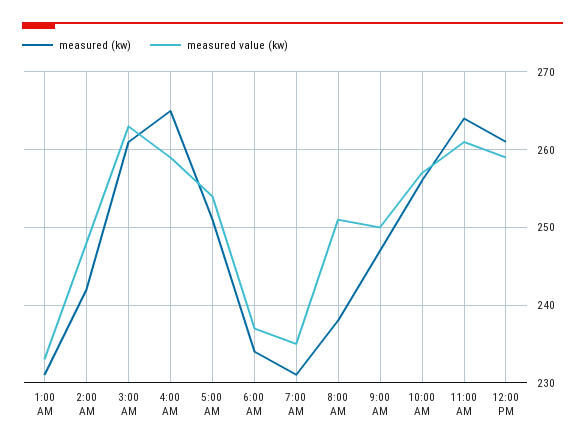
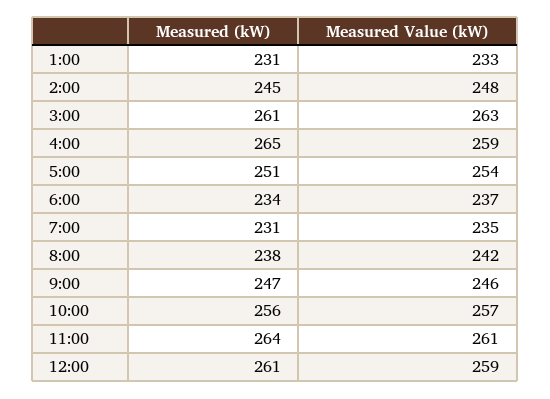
  {
    "measured (kw)": {
      "1:00 AM": 231,
-     "2:00 AM": 242,
+     "2:00 AM": 245,
      "3:00 AM": 261,
      "4:00 AM": 265,
      "5:00 AM": 251,
      "6:00 AM": 234,
      "7:00 AM": 231,
      "8:00 AM": 238,
      "9:00 AM": 247,
      "10:00 AM": 256,
      "11:00 AM": 264,
      "12:00 PM": 261
    },
    "measured value (kw)": {
      "1:00 AM": 233,
      "2:00 AM": 248,
      "3:00 AM": 263,
      "4:00 AM": 259,
      "5:00 AM": 254,
      "6:00 AM": 237,
      "7:00 AM": 235,
-     "8:00 AM": 251,
+     "8:00 AM": 242,
-     "9:00 AM": 250,
+     "9:00 AM": 246,
      "10:00 AM": 257,
      "11:00 AM": 261,
      "12:00 PM": 259
    }
  }

